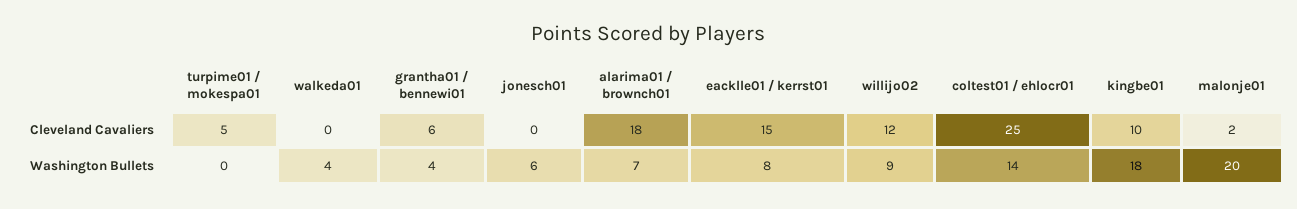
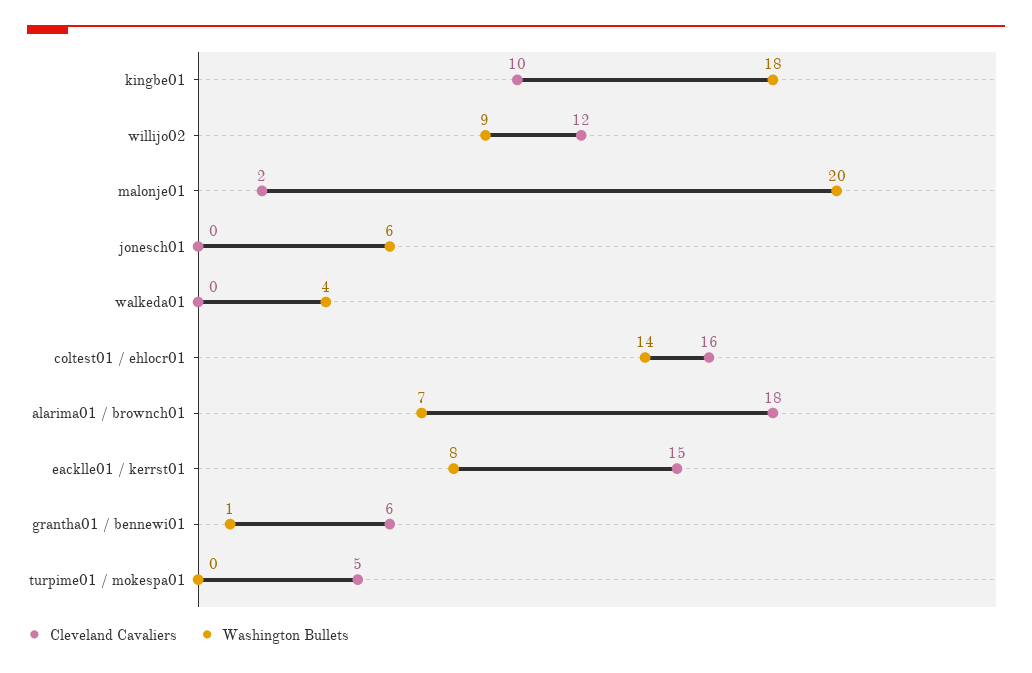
  {
    "Cleveland Cavaliers": {
      "turpime01 / mokespa01": 5,
      "walkeda01": 0,
      "grantha01 / bennewi01": 6,
      "jonesch01": 0,
      "alarima01 / brownch01": 18,
      "eacklle01 / kerrst01": 15,
      "willijo02": 12,
-     "coltest01 / ehlocr01": 25,
+     "coltest01 / ehlocr01": 16,
      "kingbe01": 10,
      "malonje01": 2
    },
    "Washington Bullets": {
      "turpime01 / mokespa01": 0,
      "walkeda01": 4,
-     "grantha01 / bennewi01": 4,
+     "grantha01 / bennewi01": 1,
      "jonesch01": 6,
      "alarima01 / brownch01": 7,
      "eacklle01 / kerrst01": 8,
      "willijo02": 9,
      "coltest01 / ehlocr01": 14,
      "kingbe01": 18,
      "malonje01": 20
    }
  }

